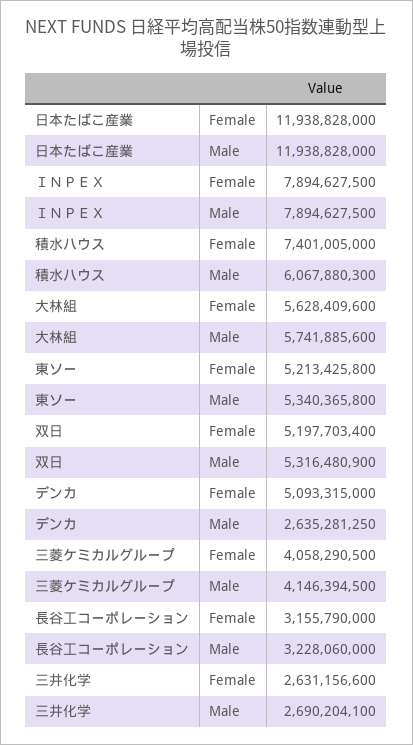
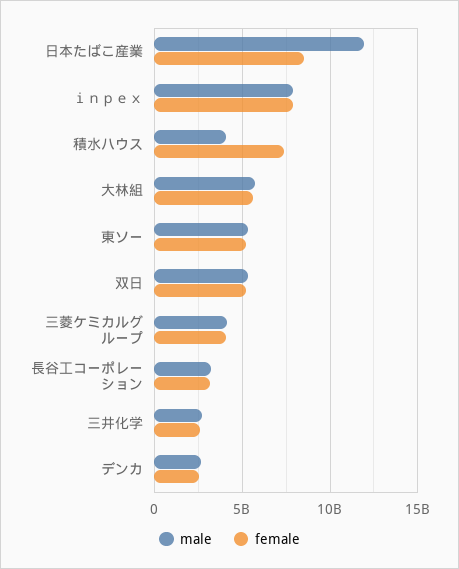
  {
    "Female": {
-     "日本たばこ産業": 11938828000,
+     "日本たばこ産業": 8500000000,
      "ＩＮＰＥＸ": 7894627500,
      "積水ハウス": 7401005000,
      "大林組": 5628409600,
      "東ソー": 5213425800,
      "双日": 5197703400,
-     "デンカ": 5093315000,
+     "デンカ": 2500000000,
      "三菱ケミカルグループ": 4058290500,
      "長谷工コーポレーション": 3155790000,
      "三井化学": 2631156600
    },
    "Male": {
      "日本たばこ産業": 11938828000,
      "ＩＮＰＥＸ": 7894627500,
-     "積水ハウス": 6067880300,
+     "積水ハウス": 4000000000,
      "大林組": 5741885600,
      "東ソー": 5340365800,
      "双日": 5316480900,
      "デンカ": 2635281250,
      "三菱ケミカルグループ": 4146394500,
      "長谷工コーポレーション": 3228060000,
      "三井化学": 2690204100
    }
  }

